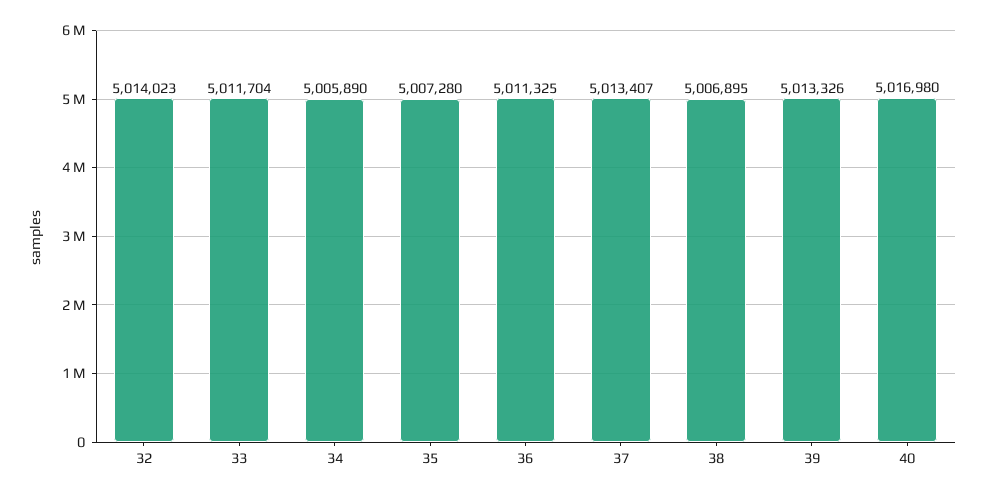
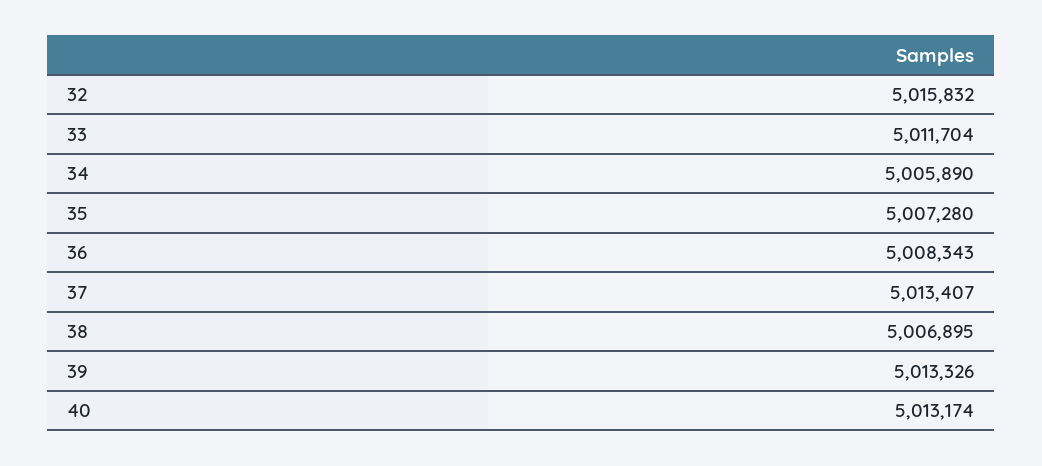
  {
-   "32": 5014023,
+   "32": 5015832,
    "33": 5011704,
    "34": 5005890,
    "35": 5007280,
-   "36": 5011325,
+   "36": 5008343,
    "37": 5013407,
    "38": 5006895,
    "39": 5013326,
-   "40": 5016980
+   "40": 5013174
  }

